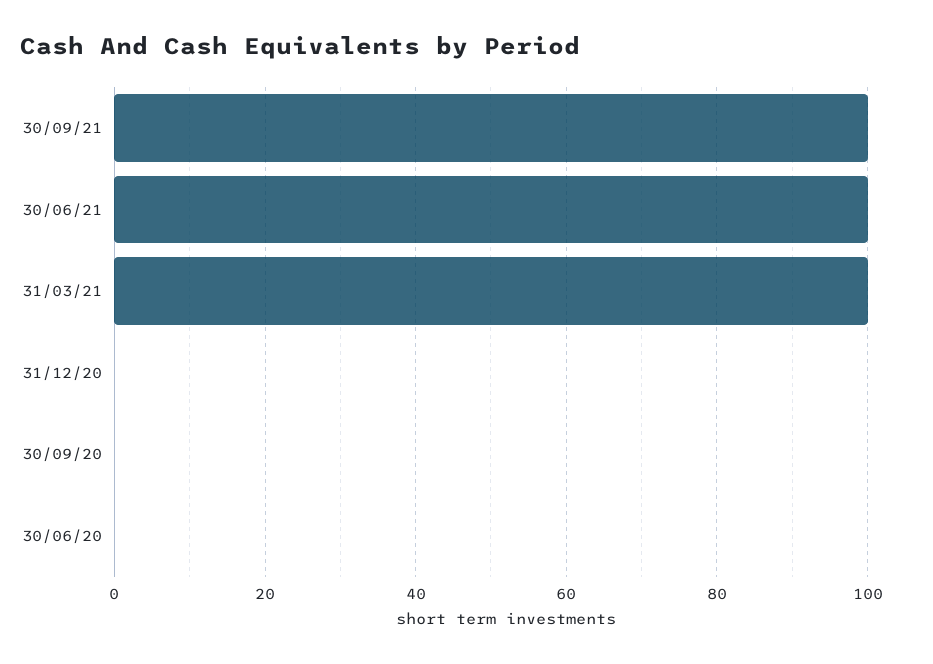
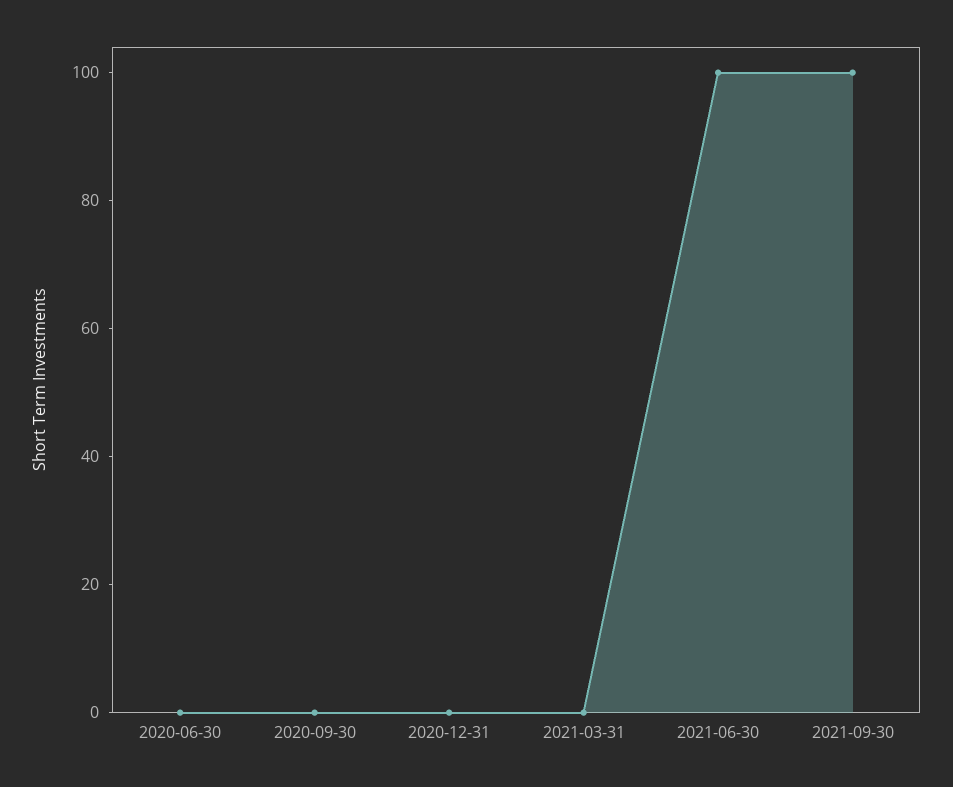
  {
    "30/09/21": 100,
    "30/06/21": 100,
-   "31/03/21": 100,
+   "31/03/21": 0,
    "31/12/20": 0,
    "30/09/20": 0,
    "30/06/20": 0
  }

